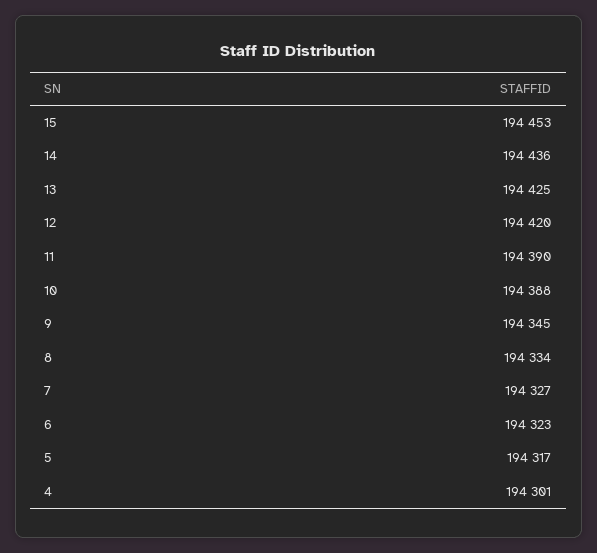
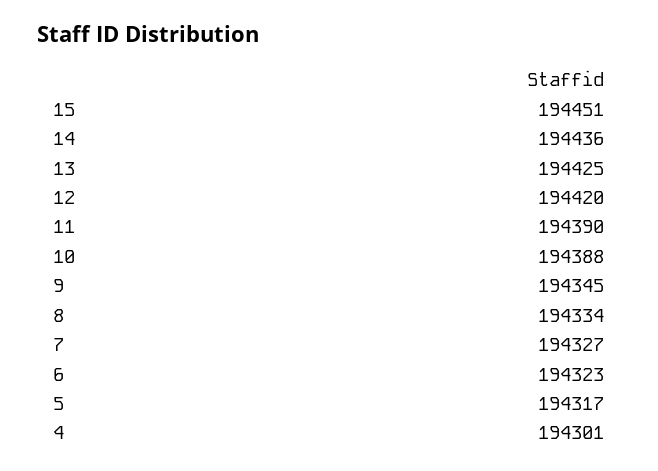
  {
-   "15": 194453,
+   "15": 194451,
    "14": 194436,
    "13": 194425,
    "12": 194420,
    "11": 194390,
    "10": 194388,
    "9": 194345,
    "8": 194334,
    "7": 194327,
    "6": 194323,
    "5": 194317,
    "4": 194301
  }

